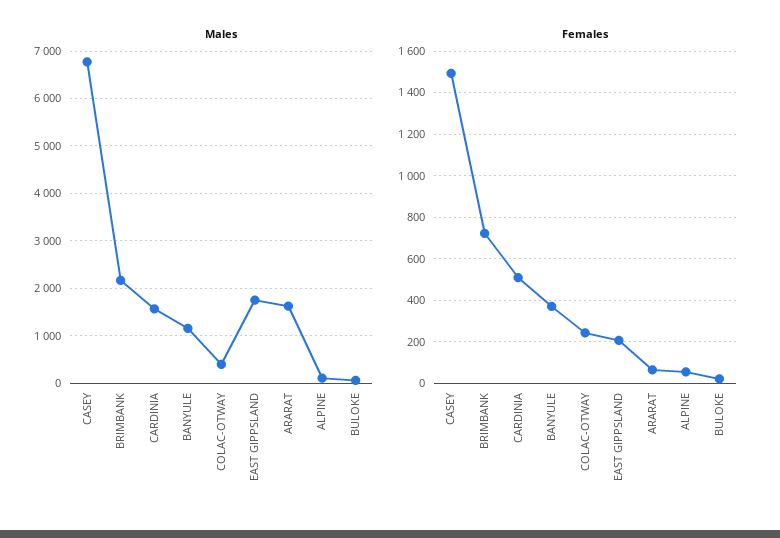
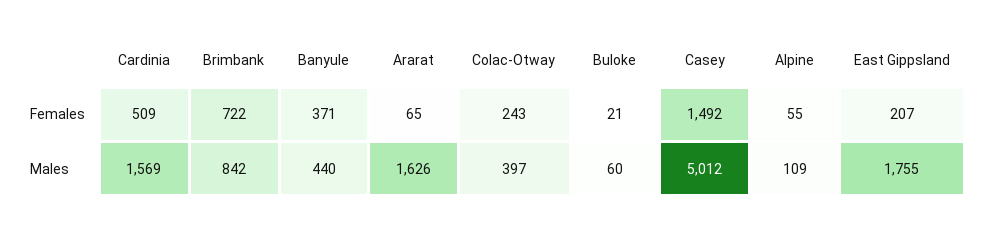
  {
    "Males": {
-     "CASEY": 6800,
+     "CASEY": 5012,
-     "BRIMBANK": 2200,
+     "BRIMBANK": 842,
      "CARDINIA": 1569,
-     "BANYULE": 1200,
+     "BANYULE": 440,
      "COLAC-OTWAY": 397,
      "EAST GIPPSLAND": 1755,
      "ARARAT": 1626,
      "ALPINE": 109,
      "BULOKE": 60
    },
    "Females": {
      "CASEY": 1492,
      "BRIMBANK": 722,
      "CARDINIA": 509,
      "BANYULE": 371,
      "COLAC-OTWAY": 243,
      "EAST GIPPSLAND": 207,
      "ARARAT": 65,
      "ALPINE": 55,
      "BULOKE": 21
    }
  }

